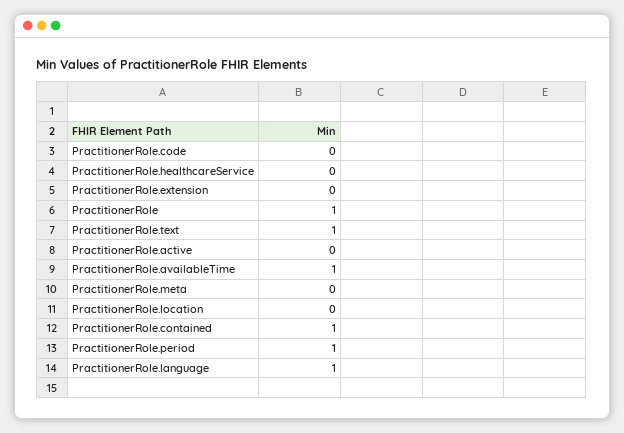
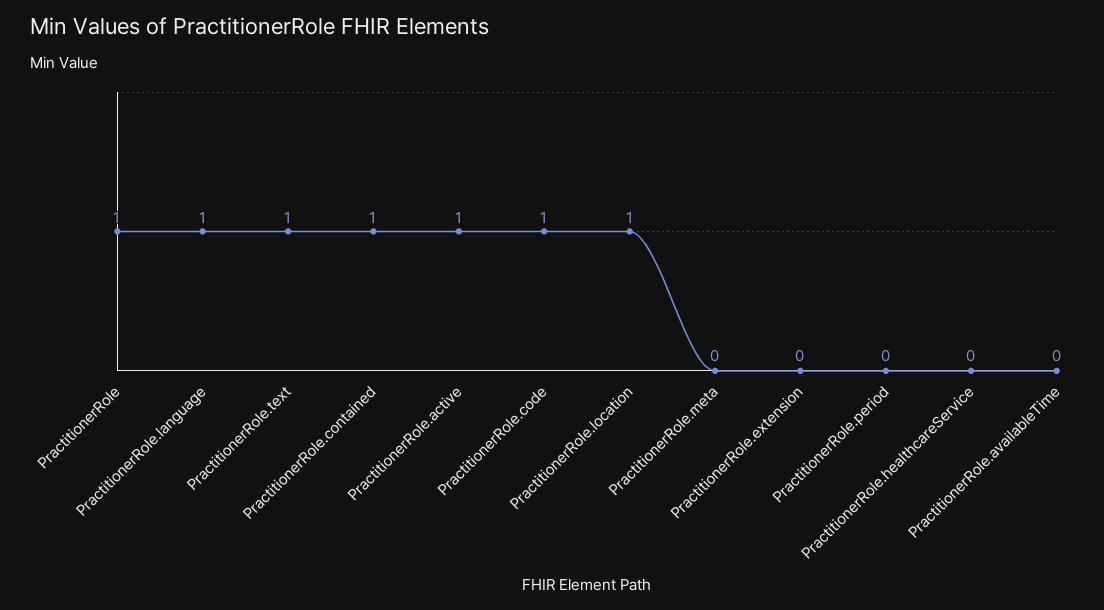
  {
-   "PractitionerRole.code": 0,
+   "PractitionerRole.code": 1,
    "PractitionerRole.healthcareService": 0,
    "PractitionerRole.extension": 0,
    "PractitionerRole": 1,
    "PractitionerRole.text": 1,
-   "PractitionerRole.active": 0,
+   "PractitionerRole.active": 1,
-   "PractitionerRole.availableTime": 1,
+   "PractitionerRole.availableTime": 0,
    "PractitionerRole.meta": 0,
-   "PractitionerRole.location": 0,
+   "PractitionerRole.location": 1,
    "PractitionerRole.contained": 1,
-   "PractitionerRole.period": 1,
+   "PractitionerRole.period": 0,
    "PractitionerRole.language": 1
  }

